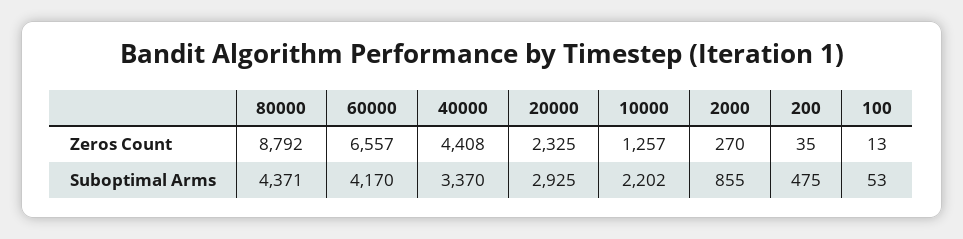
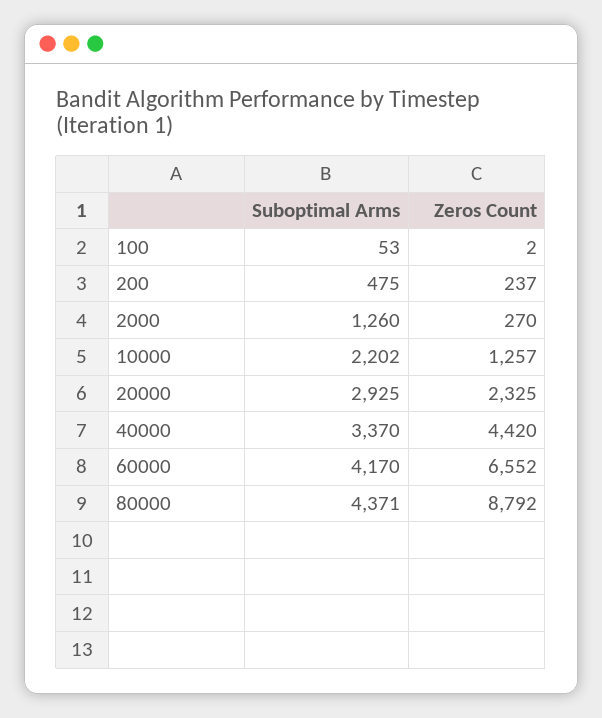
  {
    "80000": {
      "Zeros Count": 8792,
      "Suboptimal Arms": 4371
    },
    "60000": {
-     "Zeros Count": 6557,
+     "Zeros Count": 6552,
      "Suboptimal Arms": 4170
    },
    "40000": {
-     "Zeros Count": 4408,
+     "Zeros Count": 4420,
      "Suboptimal Arms": 3370
    },
    "20000": {
      "Zeros Count": 2325,
      "Suboptimal Arms": 2925
    },
    "10000": {
      "Zeros Count": 1257,
      "Suboptimal Arms": 2202
    },
    "2000": {
      "Zeros Count": 270,
-     "Suboptimal Arms": 855
+     "Suboptimal Arms": 1260
    },
    "200": {
-     "Zeros Count": 35,
+     "Zeros Count": 237,
      "Suboptimal Arms": 475
    },
    "100": {
-     "Zeros Count": 13,
+     "Zeros Count": 2,
      "Suboptimal Arms": 53
    }
  }

